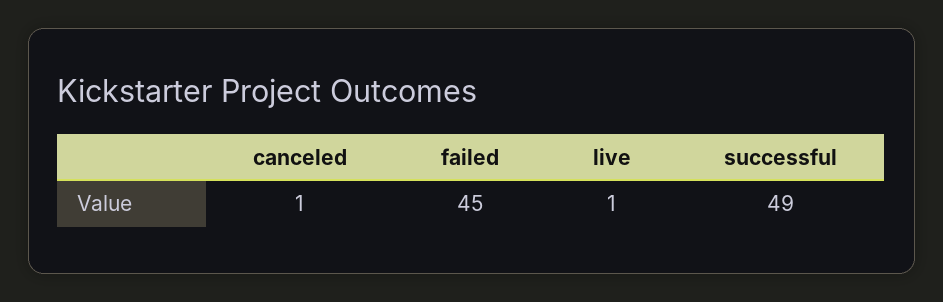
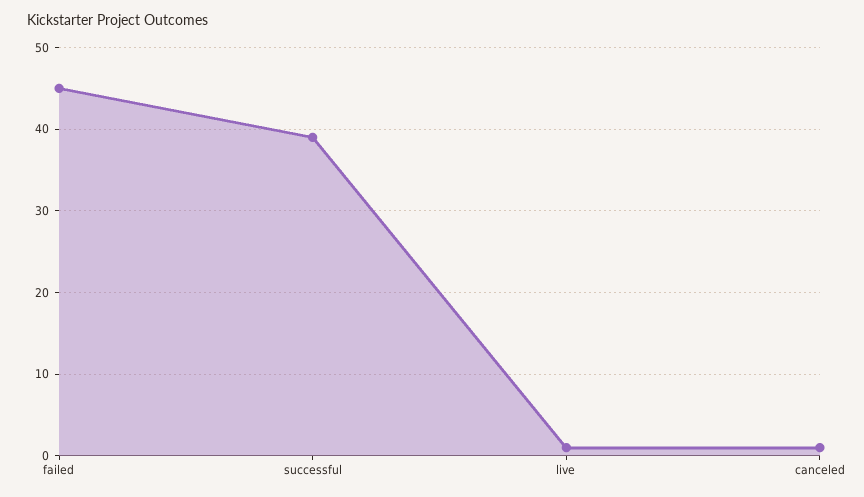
  {
    "canceled": 1,
    "failed": 45,
    "live": 1,
-   "successful": 49
+   "successful": 39
  }

